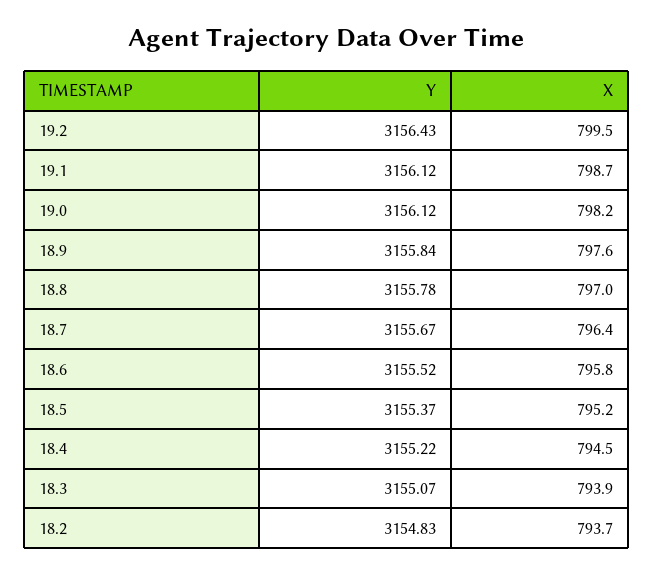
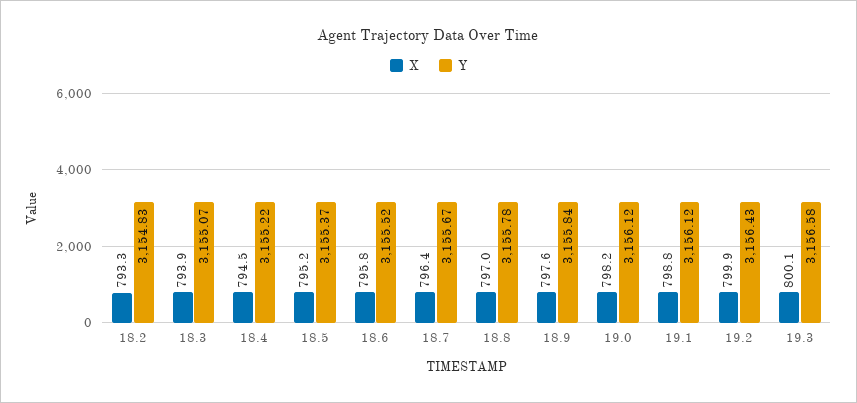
  {
    "Y": {
      "19.2": 3156.43,
      "19.1": 3156.12,
      "19.0": 3156.12,
      "18.9": 3155.84,
      "18.8": 3155.78,
      "18.7": 3155.67,
      "18.6": 3155.52,
      "18.5": 3155.37,
      "18.4": 3155.22,
      "18.3": 3155.07,
-     "18.2": 3154.83
+     "18.2": 3154.83,
+     "19.3": 3156.58
    },
    "X": {
-     "19.2": 799.5,
+     "19.2": 799.9,
-     "19.1": 798.7,
+     "19.1": 798.8,
      "19.0": 798.2,
      "18.9": 797.6,
      "18.8": 797,
      "18.7": 796.4,
      "18.6": 795.8,
      "18.5": 795.2,
      "18.4": 794.5,
      "18.3": 793.9,
-     "18.2": 793.7
+     "18.2": 793.3,
+     "19.3": 800.1
    }
  }

